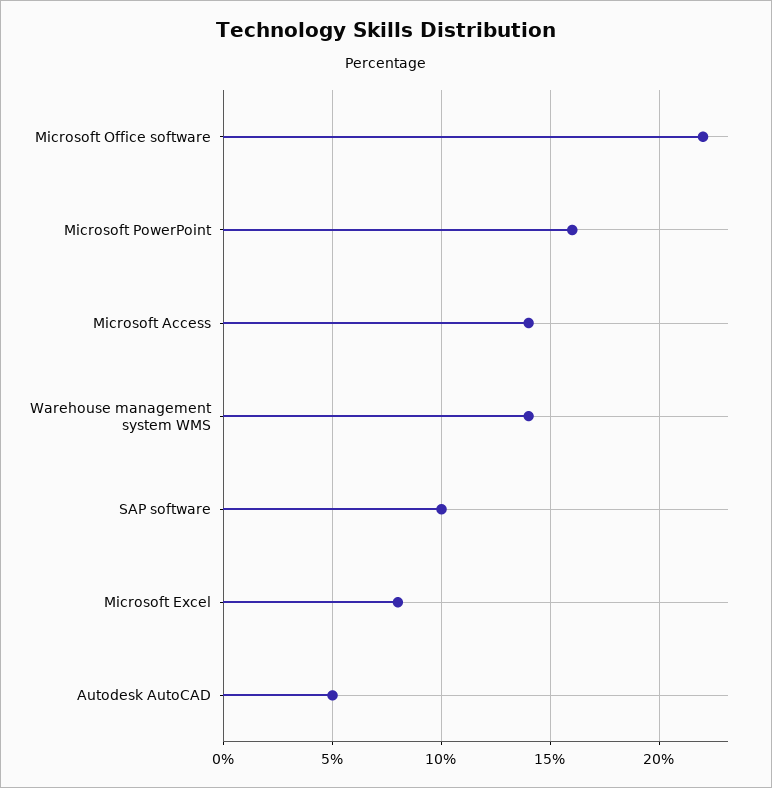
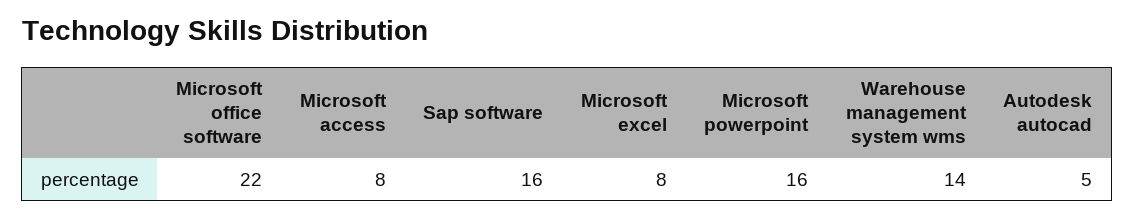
  {
    "Microsoft Office software": 22,
    "Microsoft PowerPoint": 16,
-   "Microsoft Access": 14,
+   "Microsoft Access": 8,
    "Warehouse management system WMS": 14,
-   "SAP software": 10,
+   "SAP software": 16,
    "Microsoft Excel": 8,
    "Autodesk AutoCAD": 5
  }

